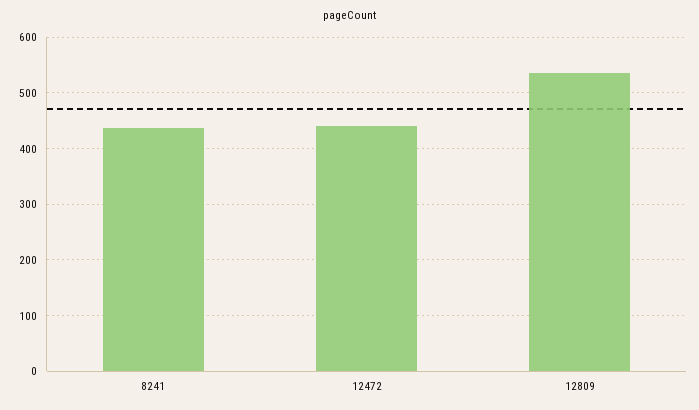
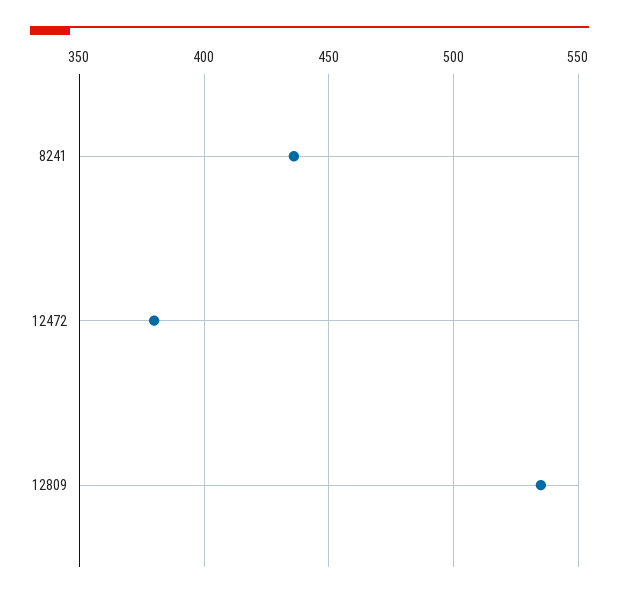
  {
    "8241": 435,
-   "12472": 440,
+   "12472": 380,
    "12809": 535
  }

